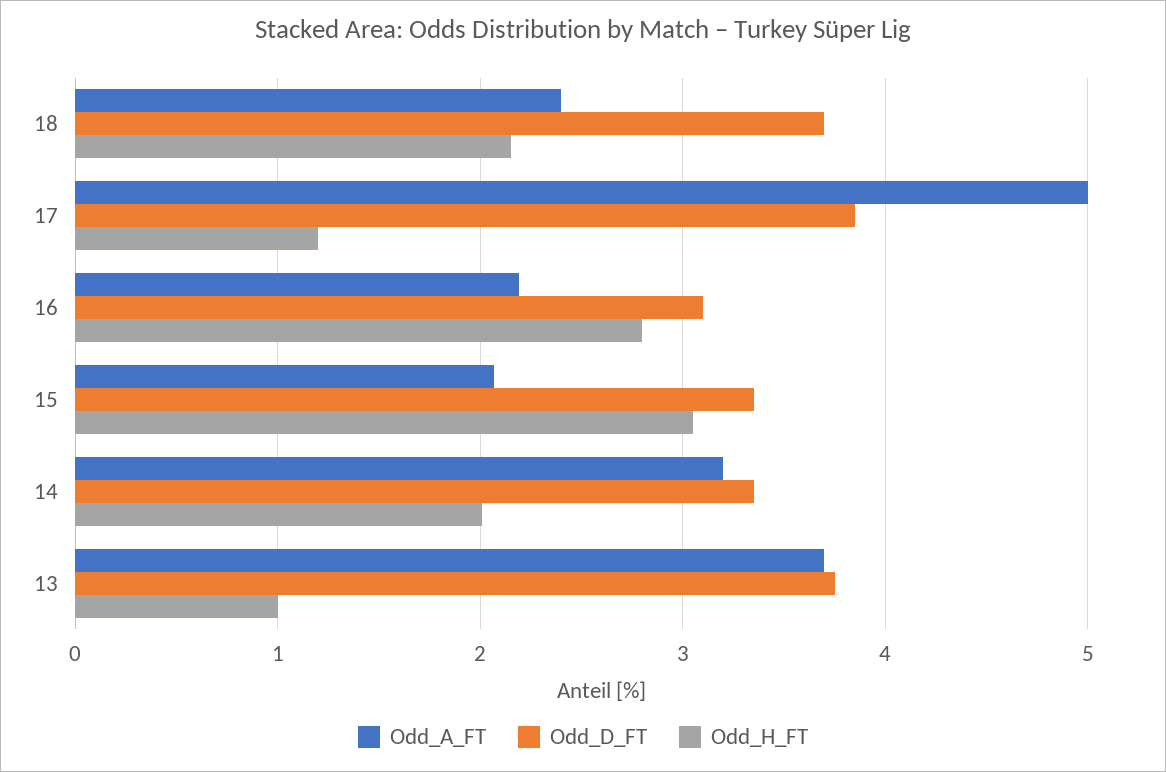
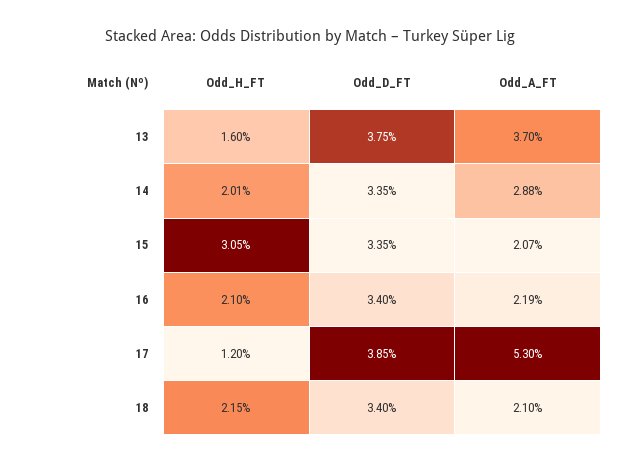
  {
    "Odd_A_FT": {
-     "18": 2.4,
+     "18": 2.1,
-     "17": 5,
+     "17": 5.3,
      "16": 2.19,
      "15": 2.07,
-     "14": 3.2,
+     "14": 2.88,
      "13": 3.7
    },
    "Odd_D_FT": {
-     "18": 3.7,
+     "18": 3.4,
      "17": 3.85,
-     "16": 3.1,
+     "16": 3.4,
      "15": 3.35,
      "14": 3.35,
      "13": 3.75
    },
    "Odd_H_FT": {
      "18": 2.15,
      "17": 1.2,
-     "16": 2.8,
+     "16": 2.1,
      "15": 3.05,
      "14": 2.01,
-     "13": 1
+     "13": 1.6
    }
  }

